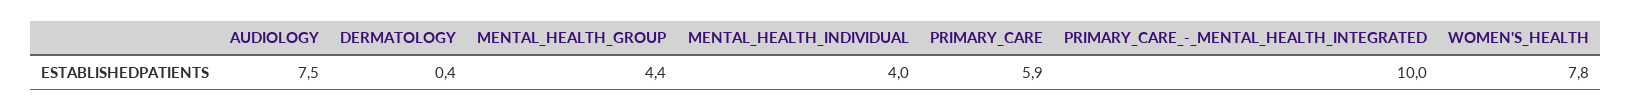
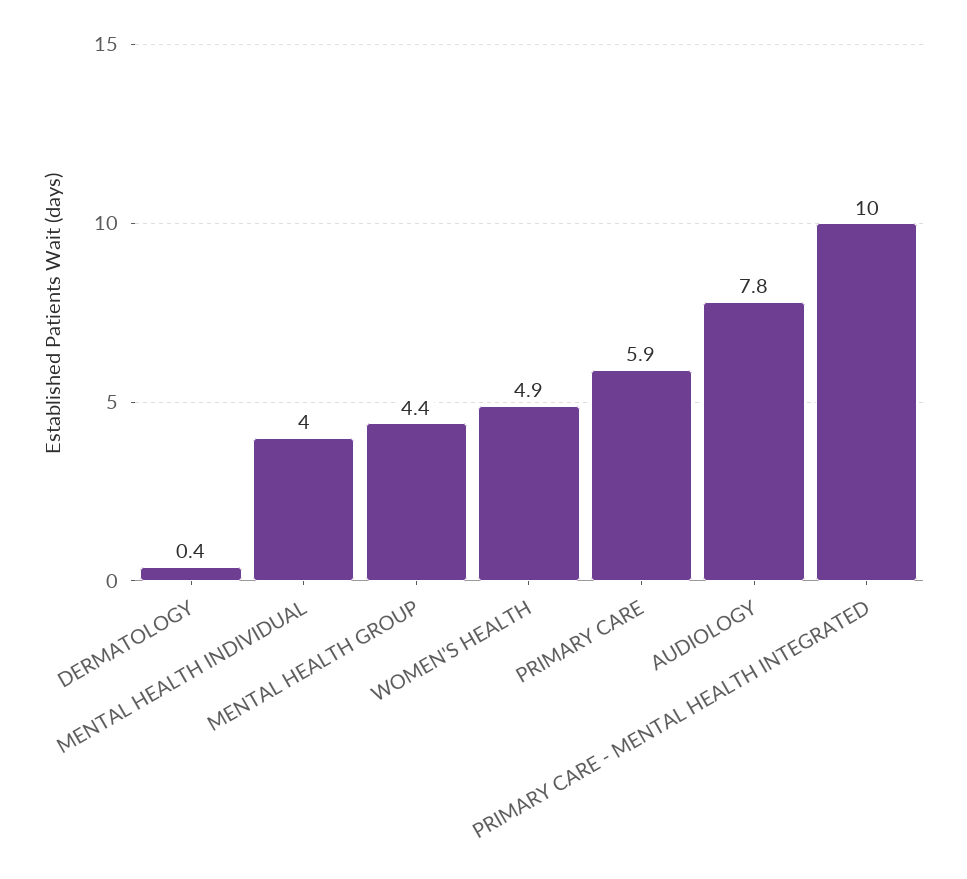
  {
-   "AUDIOLOGY": 7.5,
+   "AUDIOLOGY": 7.8,
    "DERMATOLOGY": 0.4,
    "MENTAL_HEALTH_GROUP": 4.4,
    "MENTAL_HEALTH_INDIVIDUAL": 4,
    "PRIMARY_CARE": 5.9,
    "PRIMARY_CARE_-_MENTAL_HEALTH_INTEGRATED": 10,
-   "WOMEN'S_HEALTH": 7.8
+   "WOMEN'S_HEALTH": 4.9
  }

